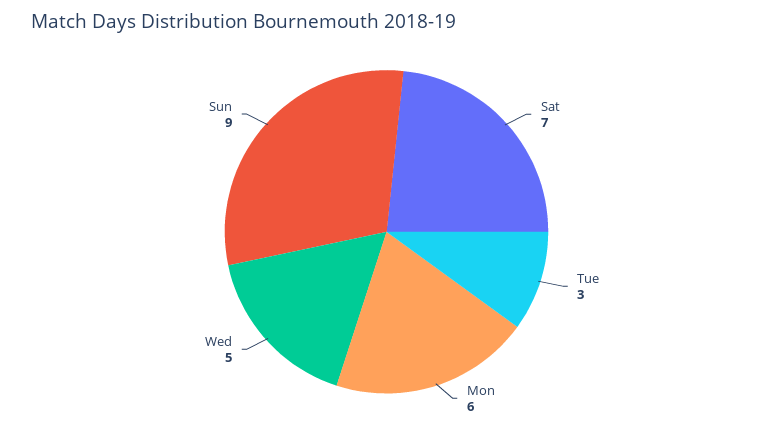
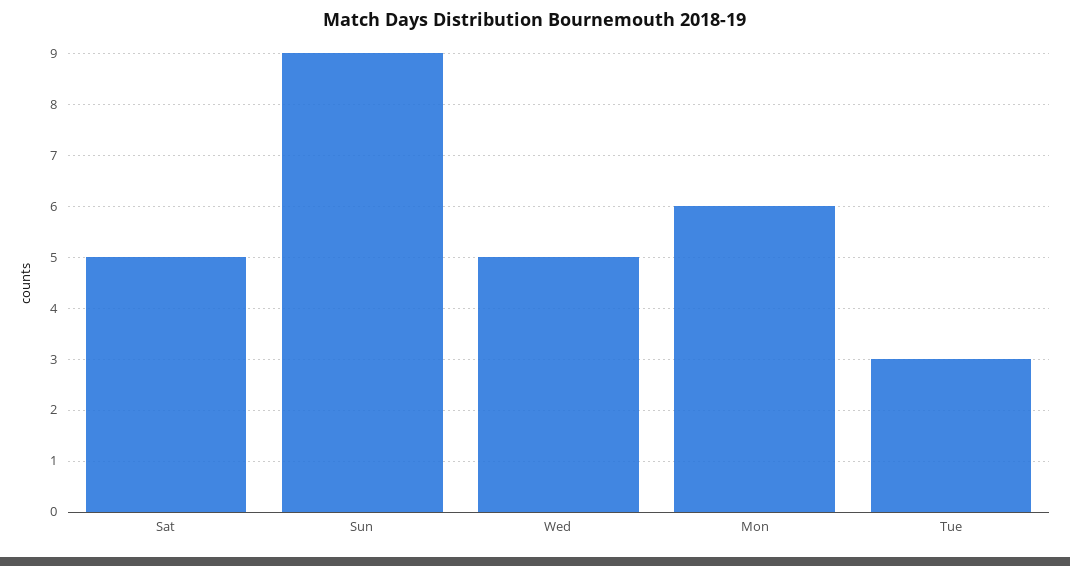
  {
-   "Sat": 7,
+   "Sat": 5,
    "Tue": 3,
    "Mon": 6,
    "Wed": 5,
    "Sun": 9
  }

